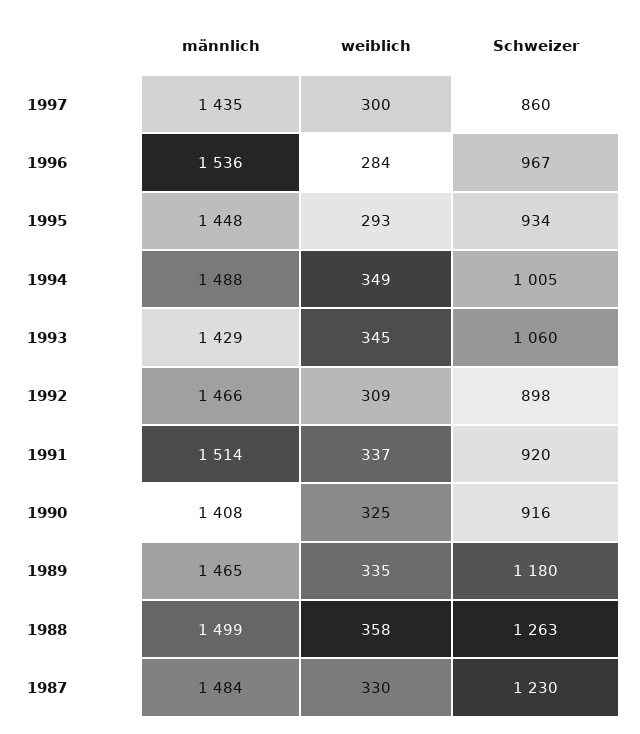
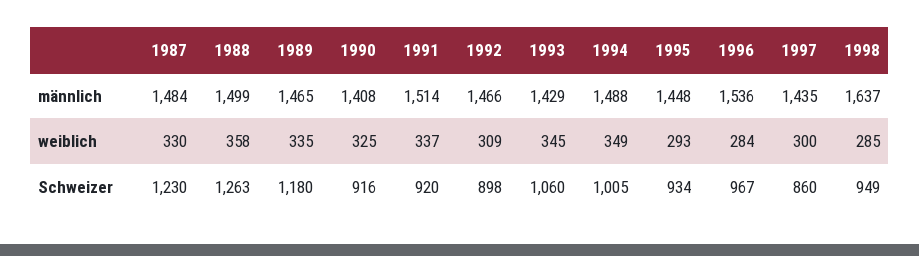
  {
    "männlich": {
      "1997": 1435,
      "1996": 1536,
      "1995": 1448,
      "1994": 1488,
      "1993": 1429,
      "1992": 1466,
      "1991": 1514,
      "1990": 1408,
      "1989": 1465,
      "1988": 1499,
-     "1987": 1484
+     "1987": 1484,
+     "1998": 1637
    },
    "weiblich": {
      "1997": 300,
      "1996": 284,
      "1995": 293,
      "1994": 349,
      "1993": 345,
      "1992": 309,
      "1991": 337,
      "1990": 325,
      "1989": 335,
      "1988": 358,
-     "1987": 330
+     "1987": 330,
+     "1998": 285
    },
    "Schweizer": {
      "1997": 860,
      "1996": 967,
      "1995": 934,
      "1994": 1005,
      "1993": 1060,
      "1992": 898,
      "1991": 920,
      "1990": 916,
      "1989": 1180,
      "1988": 1263,
-     "1987": 1230
+     "1987": 1230,
+     "1998": 949
    }
  }

